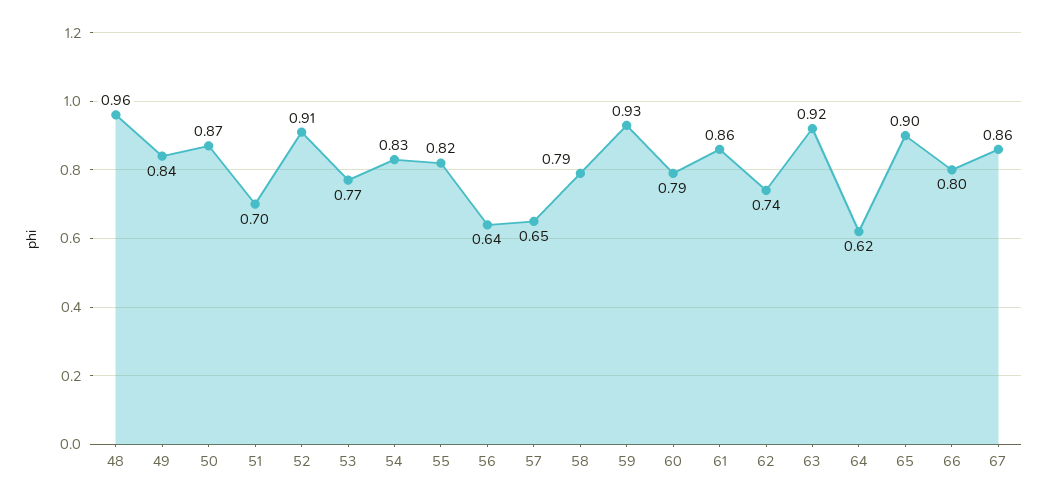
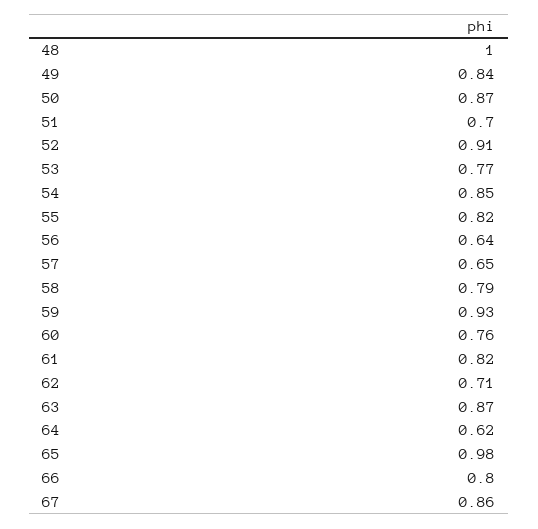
  {
-   "48": 0.96,
+   "48": 1,
    "49": 0.84,
    "50": 0.87,
    "51": 0.7,
    "52": 0.91,
    "53": 0.77,
-   "54": 0.83,
+   "54": 0.85,
    "55": 0.82,
    "56": 0.64,
    "57": 0.65,
    "58": 0.79,
    "59": 0.93,
-   "60": 0.79,
+   "60": 0.76,
-   "61": 0.86,
+   "61": 0.82,
-   "62": 0.74,
+   "62": 0.71,
-   "63": 0.92,
+   "63": 0.87,
    "64": 0.62,
-   "65": 0.9,
+   "65": 0.98,
    "66": 0.8,
    "67": 0.86
  }

